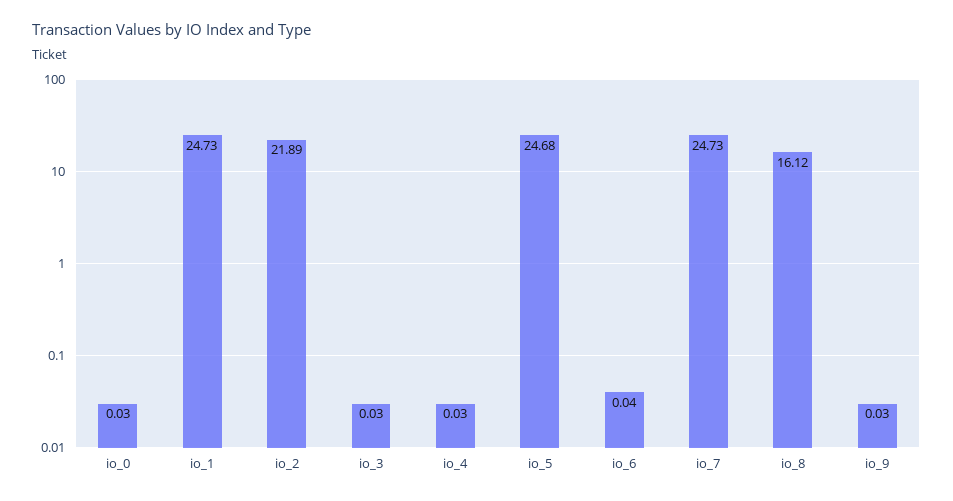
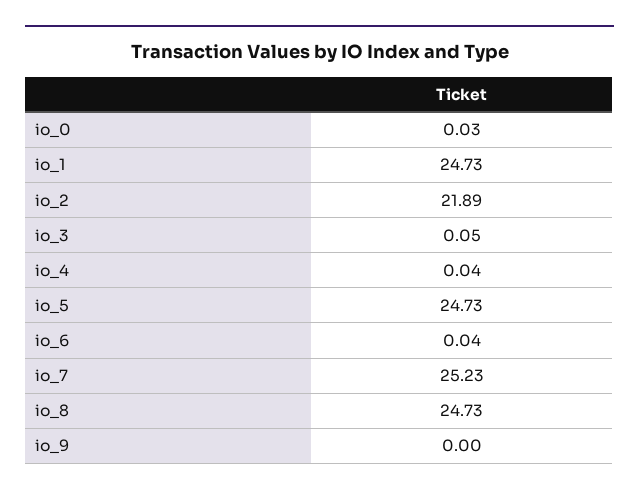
  {
    "io_0": 0.03,
    "io_1": 24.73,
    "io_2": 21.89,
-   "io_3": 0.03,
+   "io_3": 0.05,
-   "io_4": 0.03,
+   "io_4": 0.04,
-   "io_5": 24.68,
+   "io_5": 24.73,
    "io_6": 0.04,
-   "io_7": 24.73,
+   "io_7": 25.23,
-   "io_8": 16.12,
+   "io_8": 24.73,
-   "io_9": 0.03
+   "io_9": 0
  }

